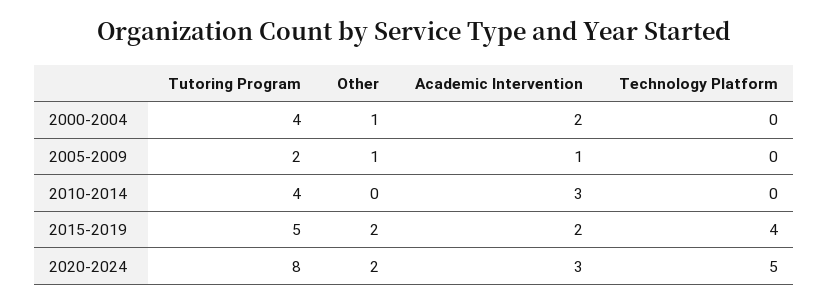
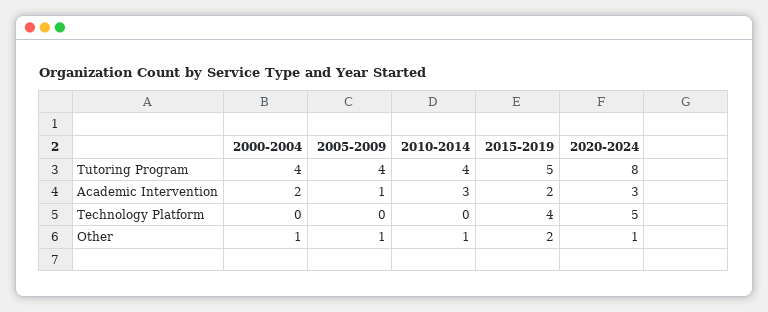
  {
    "Tutoring Program": {
      "2000-2004": 4,
-     "2005-2009": 2,
+     "2005-2009": 4,
      "2010-2014": 4,
      "2015-2019": 5,
      "2020-2024": 8
    },
    "Other": {
      "2000-2004": 1,
      "2005-2009": 1,
-     "2010-2014": 0,
+     "2010-2014": 1,
      "2015-2019": 2,
-     "2020-2024": 2
+     "2020-2024": 1
    },
    "Academic Intervention": {
      "2000-2004": 2,
      "2005-2009": 1,
      "2010-2014": 3,
      "2015-2019": 2,
      "2020-2024": 3
    },
    "Technology Platform": {
      "2000-2004": 0,
      "2005-2009": 0,
      "2010-2014": 0,
      "2015-2019": 4,
      "2020-2024": 5
    }
  }

